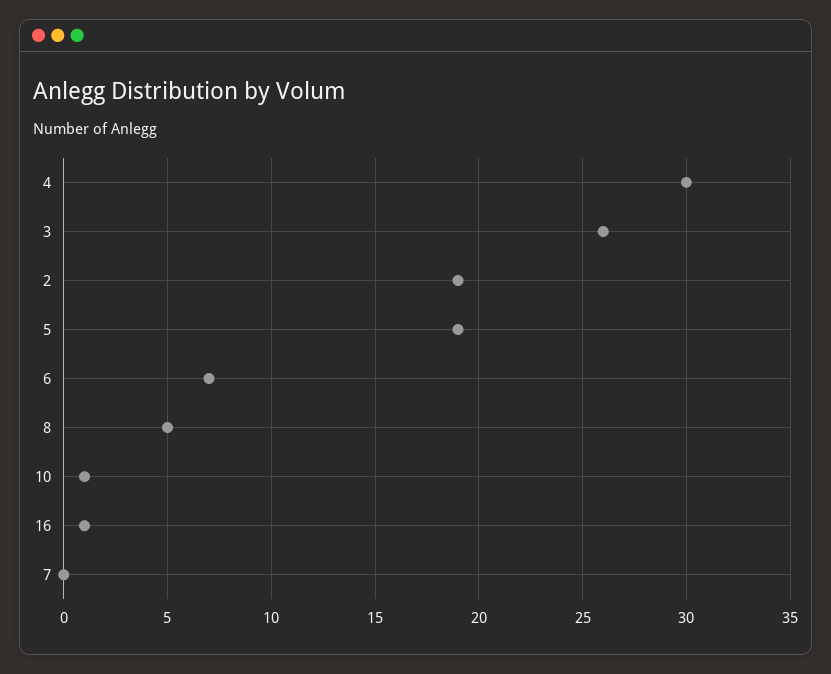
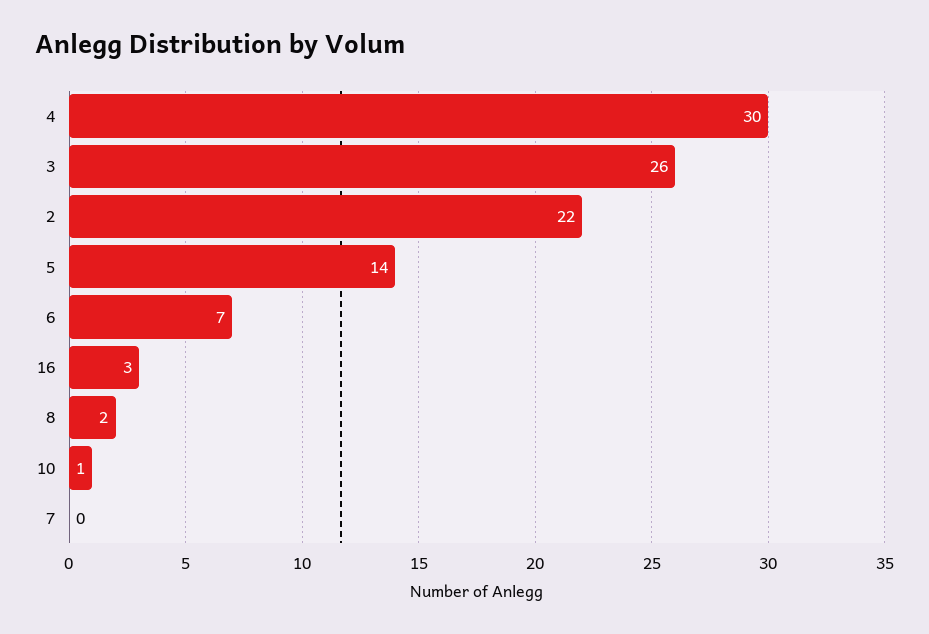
  {
    "4": 30,
    "3": 26,
-   "2": 19,
+   "2": 22,
-   "5": 19,
+   "5": 14,
    "6": 7,
-   "8": 5,
+   "8": 2,
    "10": 1,
-   "16": 1,
+   "16": 3,
    "7": 0
  }

